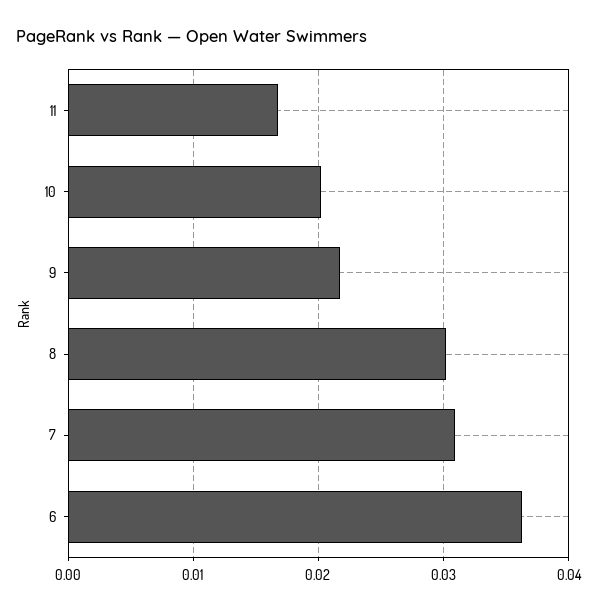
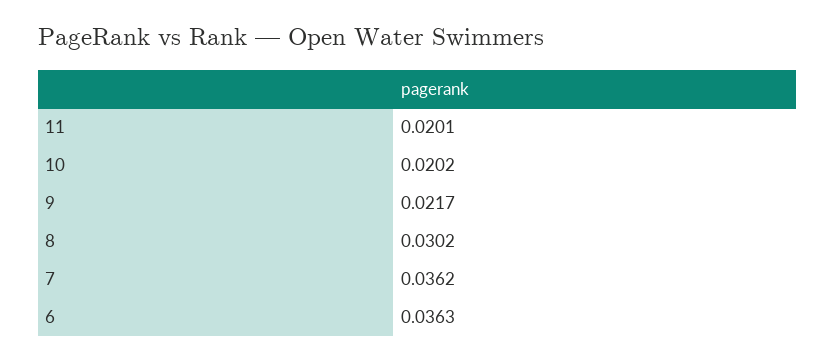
  {
-   "11": 0.017,
+   "11": 0.0201,
    "10": 0.0202,
    "9": 0.0217,
    "8": 0.0302,
-   "7": 0.031,
+   "7": 0.0362,
    "6": 0.0363
  }

